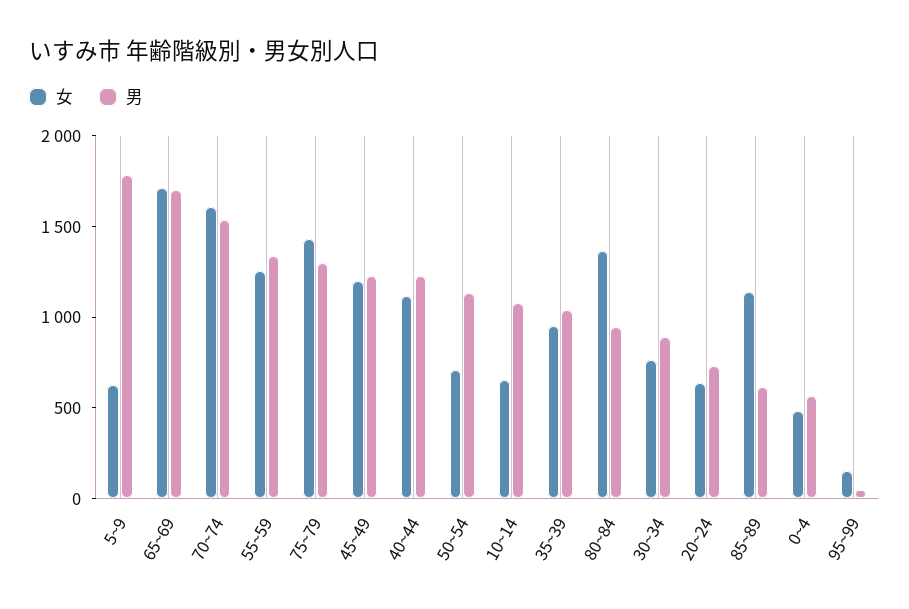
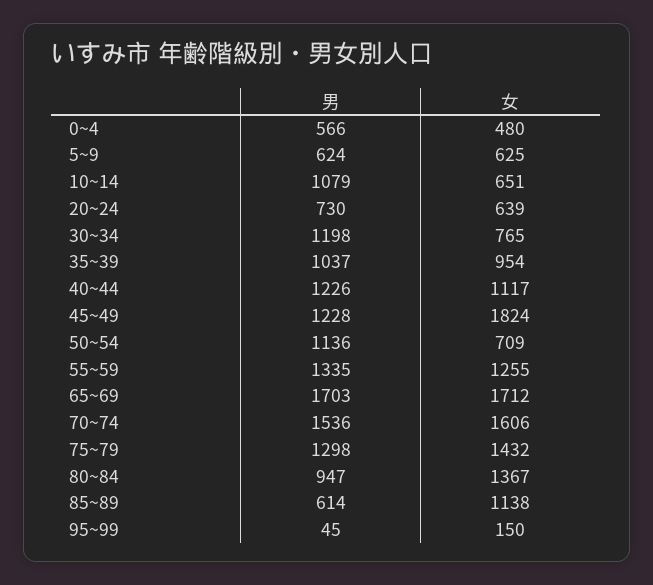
  {
    "女": {
      "5~9": 625,
      "65~69": 1712,
      "70~74": 1606,
      "55~59": 1255,
      "75~79": 1432,
-     "45~49": 1200,
+     "45~49": 1824,
      "40~44": 1117,
      "50~54": 709,
      "10~14": 651,
      "35~39": 954,
      "80~84": 1367,
      "30~34": 765,
      "20~24": 639,
      "85~89": 1138,
      "0~4": 480,
      "95~99": 150
    },
    "男": {
-     "5~9": 1800,
+     "5~9": 624,
      "65~69": 1703,
      "70~74": 1536,
      "55~59": 1335,
      "75~79": 1298,
      "45~49": 1228,
      "40~44": 1226,
      "50~54": 1136,
      "10~14": 1079,
      "35~39": 1037,
      "80~84": 947,
-     "30~34": 900,
+     "30~34": 1198,
      "20~24": 730,
      "85~89": 614,
      "0~4": 566,
      "95~99": 45
    }
  }

